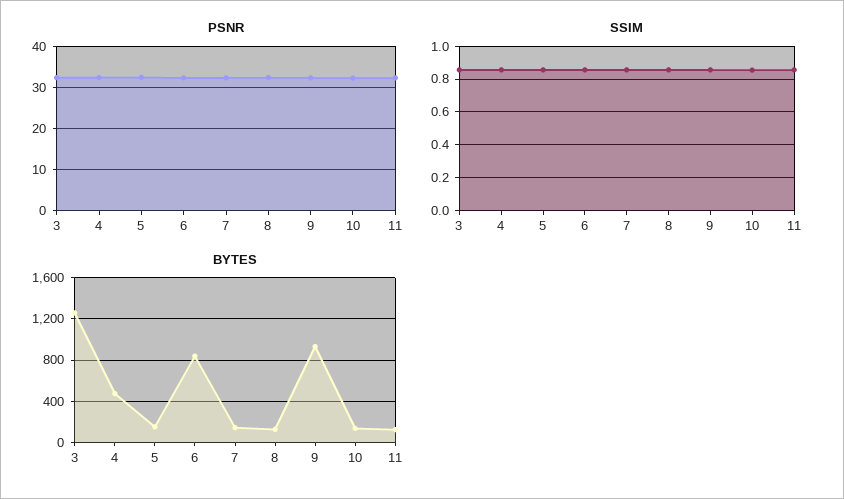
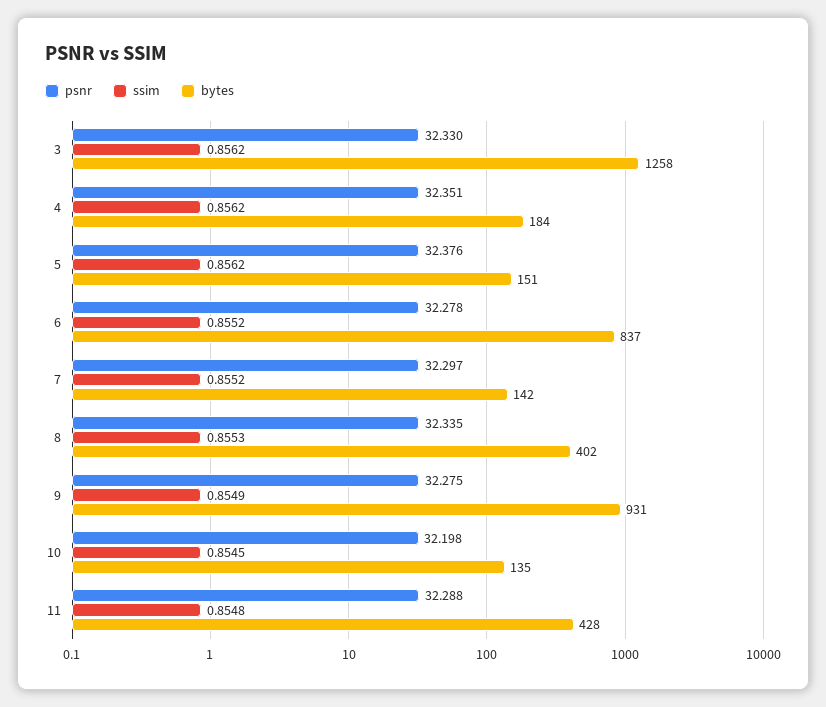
  {
    "PSNR": {
      "3": 32.33,
      "4": 32.351,
      "5": 32.376,
      "6": 32.278,
      "7": 32.297,
      "8": 32.335,
      "9": 32.275,
      "10": 32.198,
      "11": 32.288
    },
    "SSIM": {
      "3": 0.8562,
      "4": 0.8562,
      "5": 0.8562,
      "6": 0.8552,
      "7": 0.8552,
      "8": 0.8553,
      "9": 0.8549,
      "10": 0.8545,
      "11": 0.8548
    },
    "BYTES": {
      "3": 1258,
-     "4": 500,
+     "4": 184,
      "5": 151,
      "6": 837,
      "7": 142,
-     "8": 100,
+     "8": 402,
      "9": 931,
      "10": 135,
-     "11": 100
+     "11": 428
    }
  }

